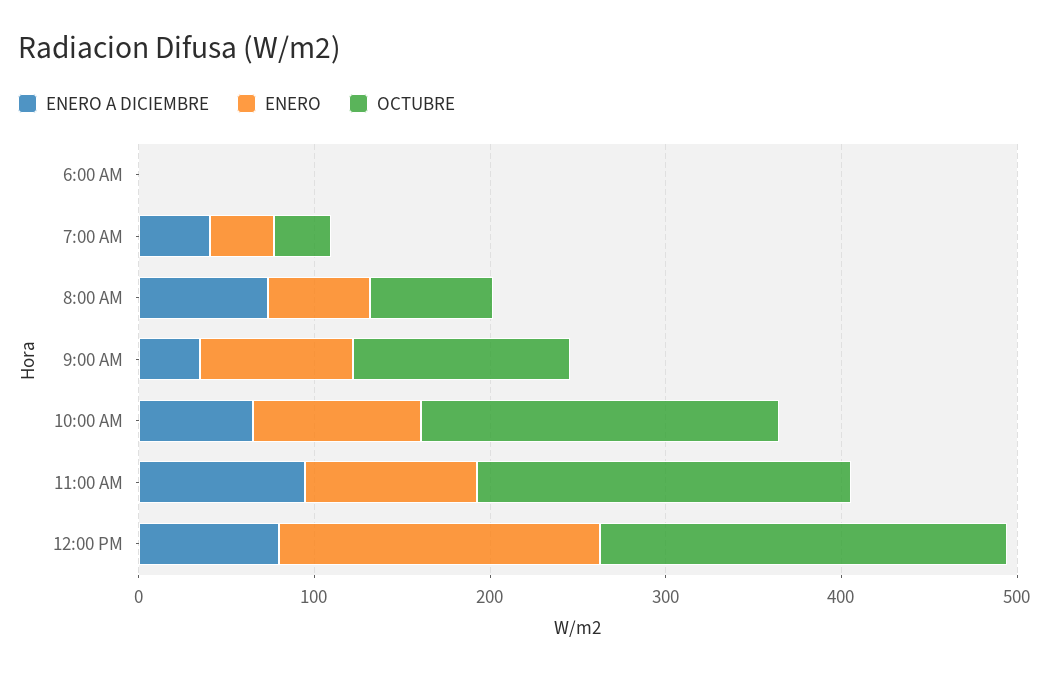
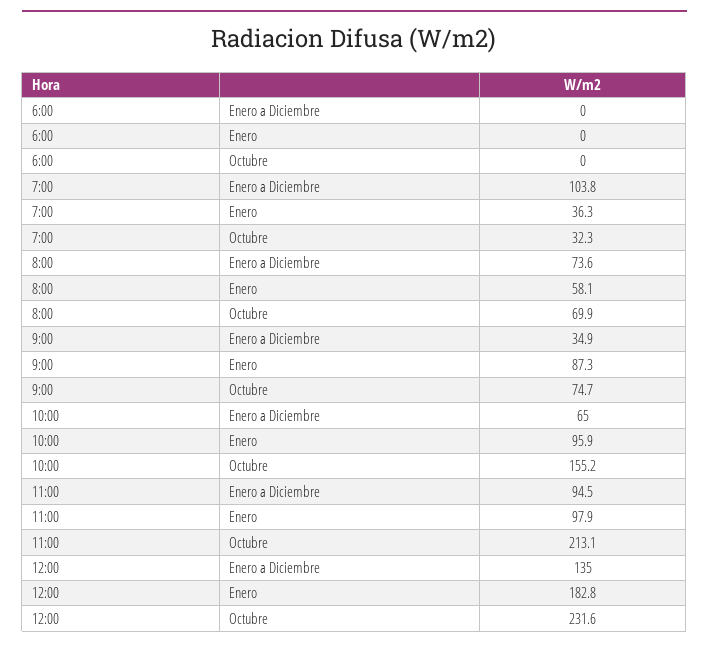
  {
    "ENERO A DICIEMBRE": {
      "6:00 AM": 0,
-     "7:00 AM": 40,
+     "7:00 AM": 103.8,
      "8:00 AM": 73.6,
      "9:00 AM": 34.9,
      "10:00 AM": 65,
      "11:00 AM": 94.5,
-     "12:00 PM": 80
+     "12:00 PM": 135
    },
    "ENERO": {
      "6:00 AM": 0,
      "7:00 AM": 36.3,
      "8:00 AM": 58.1,
      "9:00 AM": 87.3,
      "10:00 AM": 95.9,
      "11:00 AM": 97.9,
      "12:00 PM": 182.8
    },
    "OCTUBRE": {
      "6:00 AM": 0,
      "7:00 AM": 32.3,
      "8:00 AM": 69.9,
-     "9:00 AM": 120,
+     "9:00 AM": 74.7,
-     "10:00 AM": 200,
+     "10:00 AM": 155.2,
      "11:00 AM": 213.1,
      "12:00 PM": 231.6
    }
  }

